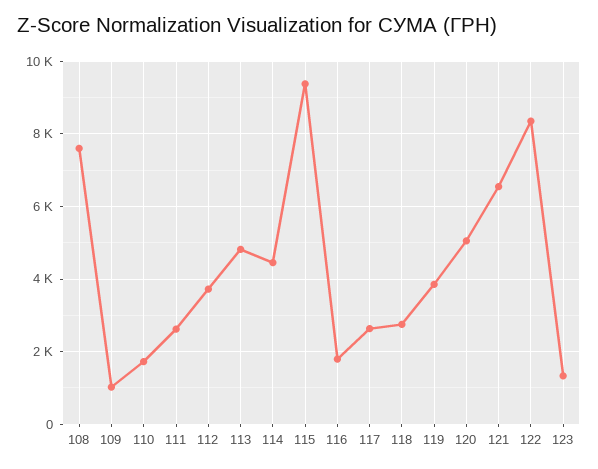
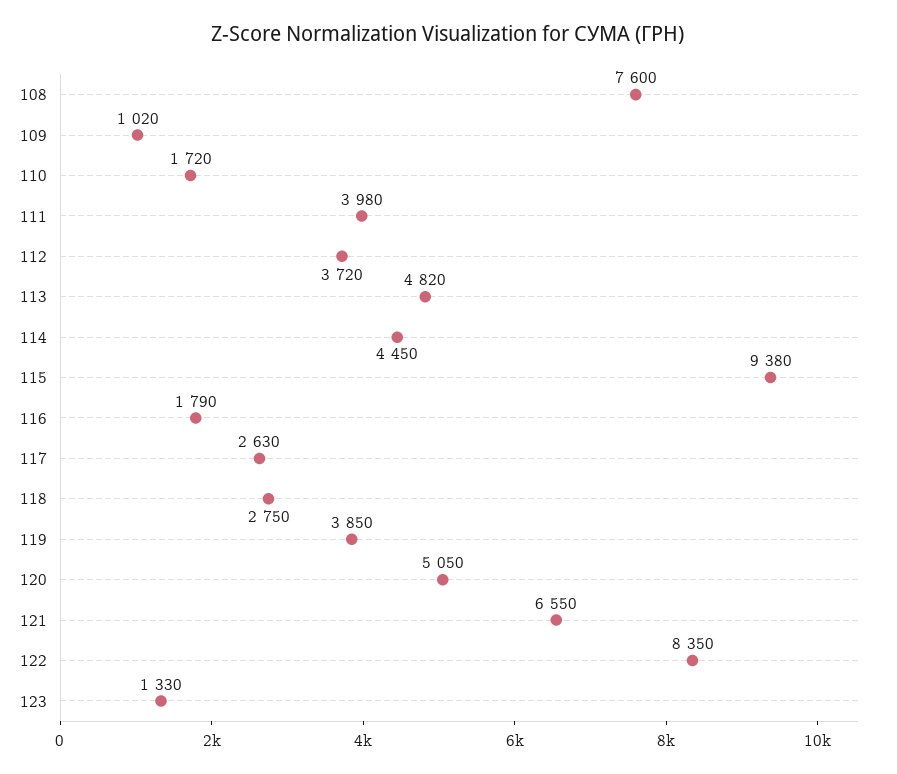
  {
    "108": 7600,
    "109": 1020,
    "110": 1720,
-   "111": 2600,
+   "111": 3980,
    "112": 3720,
    "113": 4820,
    "114": 4450,
    "115": 9380,
    "116": 1790,
    "117": 2630,
    "118": 2750,
    "119": 3850,
    "120": 5050,
    "121": 6550,
    "122": 8350,
    "123": 1330
  }

